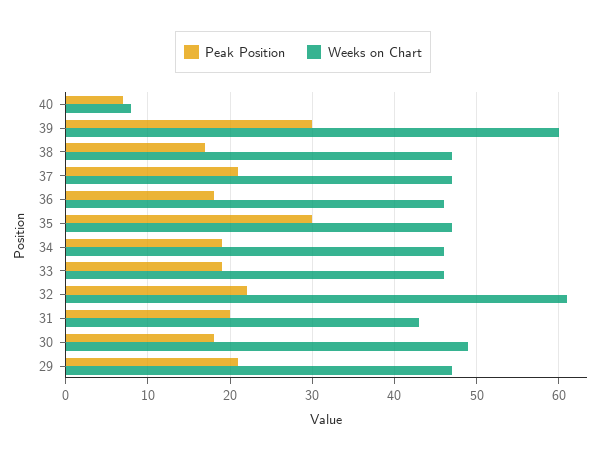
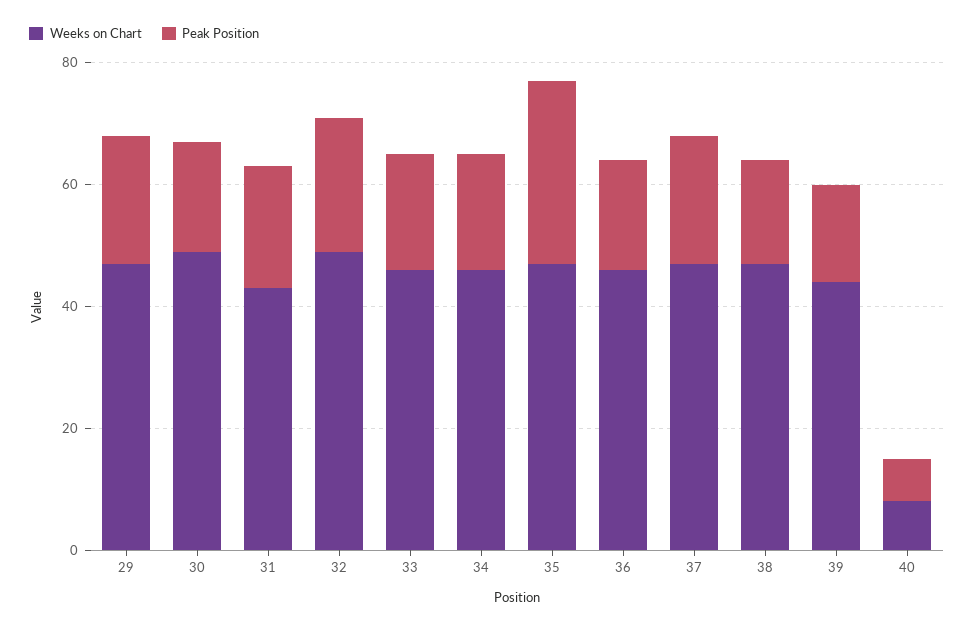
  {
    "Peak Position": {
      "40": 7,
-     "39": 30,
+     "39": 15,
      "38": 17,
      "37": 21,
      "36": 18,
      "35": 30,
      "34": 19,
      "33": 19,
      "32": 22,
      "31": 20,
      "30": 18,
      "29": 21
    },
    "Weeks on Chart": {
      "40": 8,
-     "39": 60,
+     "39": 45,
      "38": 47,
      "37": 47,
      "36": 46,
      "35": 47,
      "34": 46,
      "33": 46,
-     "32": 61,
+     "32": 50,
      "31": 43,
      "30": 49,
      "29": 47
    }
  }

